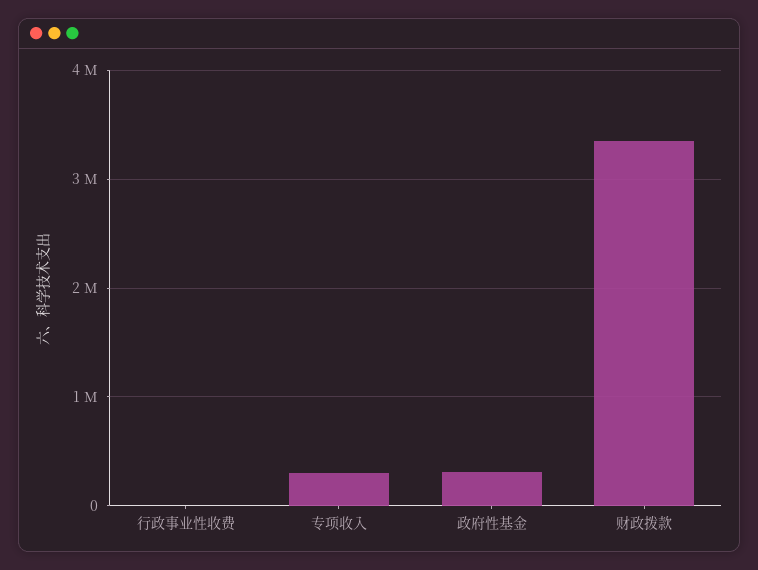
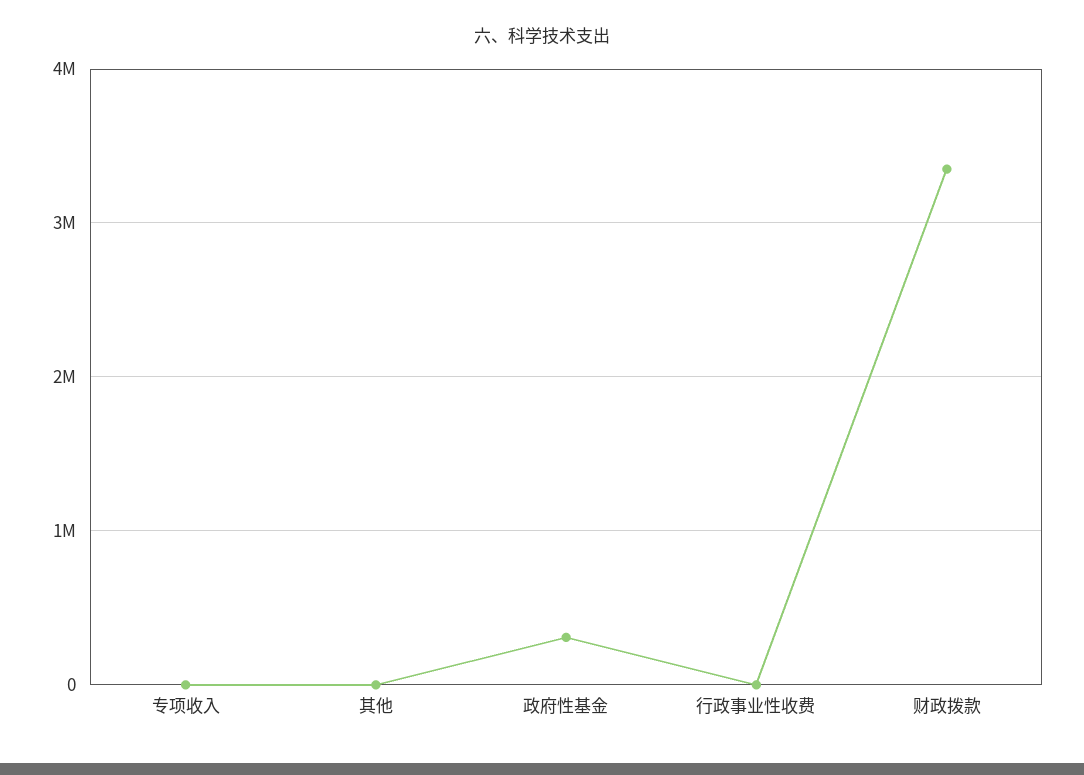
  {
    "行政事业性收费": 0,
-   "专项收入": 300000,
+   "专项收入": 0,
    "政府性基金": 300000,
-   "财政拨款": 3300000
+   "财政拨款": 3300000,
+   "其他": 0
  }

